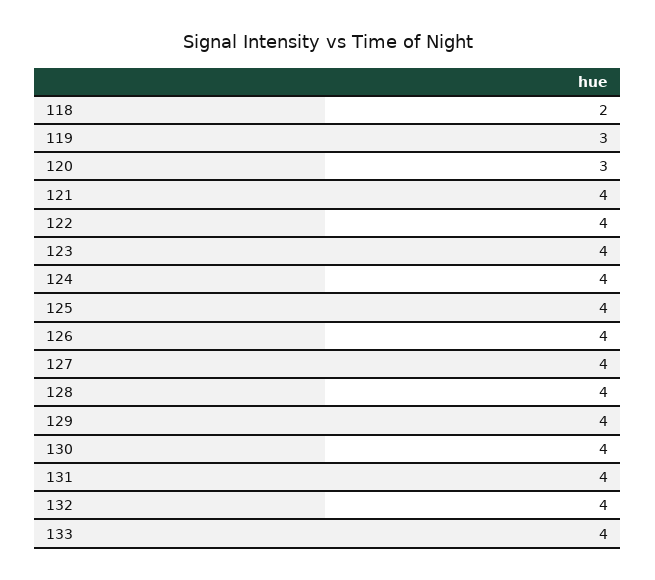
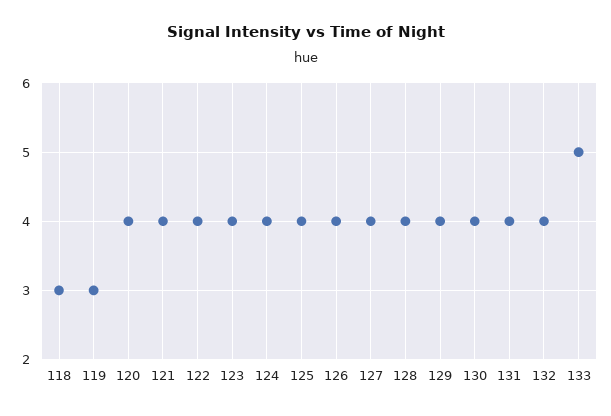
  {
-   "118": 2,
+   "118": 3,
    "119": 3,
-   "120": 3,
+   "120": 4,
    "121": 4,
    "122": 4,
    "123": 4,
    "124": 4,
    "125": 4,
    "126": 4,
    "127": 4,
    "128": 4,
    "129": 4,
    "130": 4,
    "131": 4,
    "132": 4,
-   "133": 4
+   "133": 5
  }

